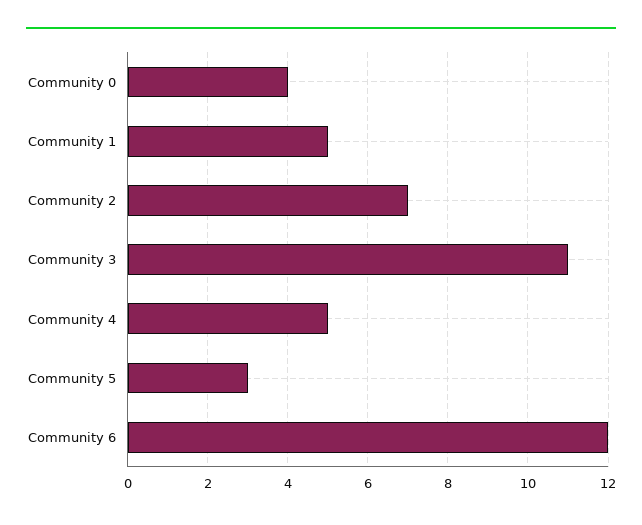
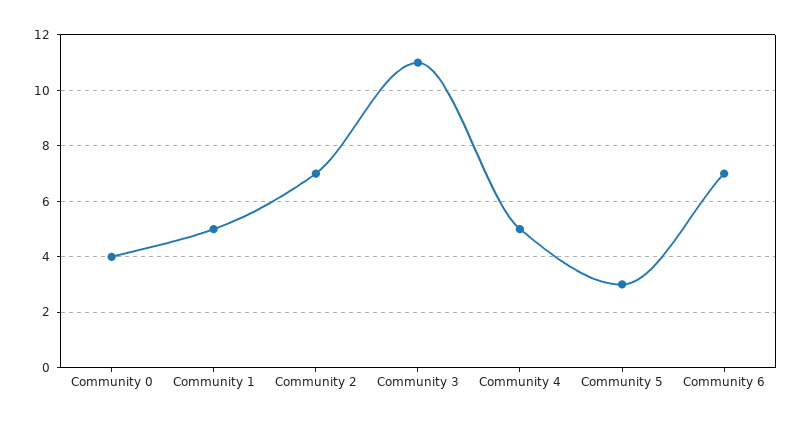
  {
    "Community 0": 4,
    "Community 1": 5,
    "Community 2": 7,
    "Community 3": 11,
    "Community 4": 5,
    "Community 5": 3,
-   "Community 6": 12
+   "Community 6": 7
  }

